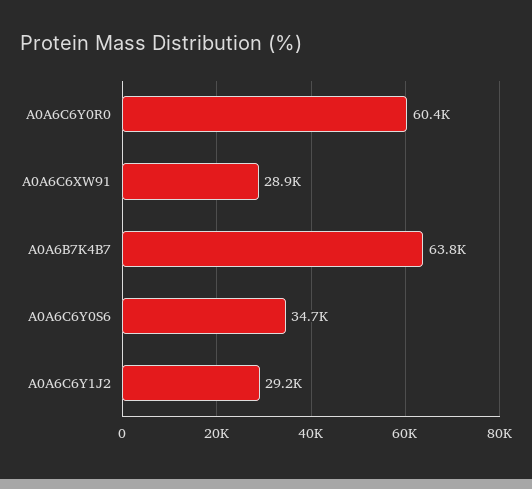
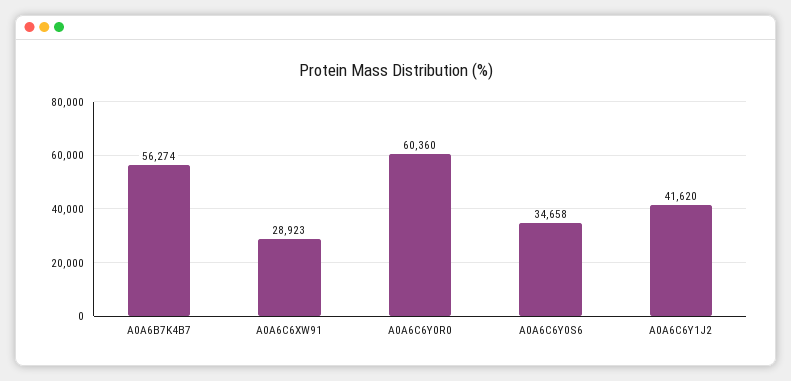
  {
    "A0A6C6Y0R0": 60360,
    "A0A6C6XW91": 28923,
-   "A0A6B7K4B7": 63800,
+   "A0A6B7K4B7": 56274,
    "A0A6C6Y0S6": 34658,
-   "A0A6C6Y1J2": 29200
+   "A0A6C6Y1J2": 41620
  }

